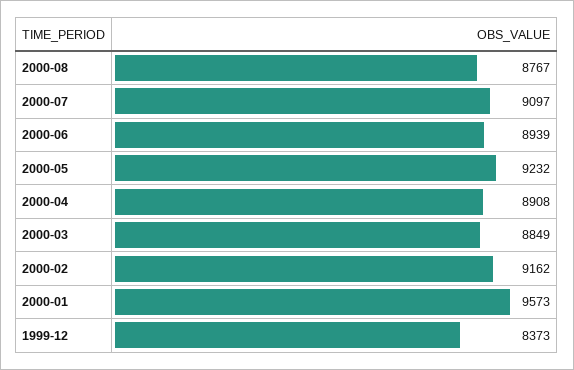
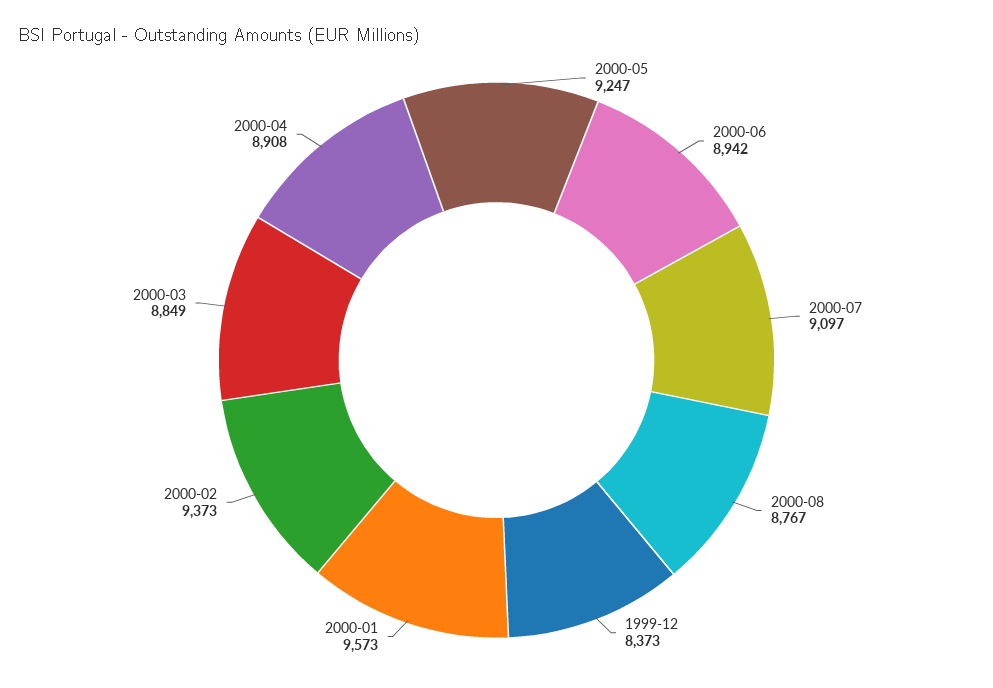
  {
    "2000-08": 8767,
    "2000-07": 9097,
-   "2000-06": 8939,
+   "2000-06": 8942,
-   "2000-05": 9232,
+   "2000-05": 9247,
    "2000-04": 8908,
    "2000-03": 8849,
-   "2000-02": 9162,
+   "2000-02": 9373,
    "2000-01": 9573,
    "1999-12": 8373
  }

